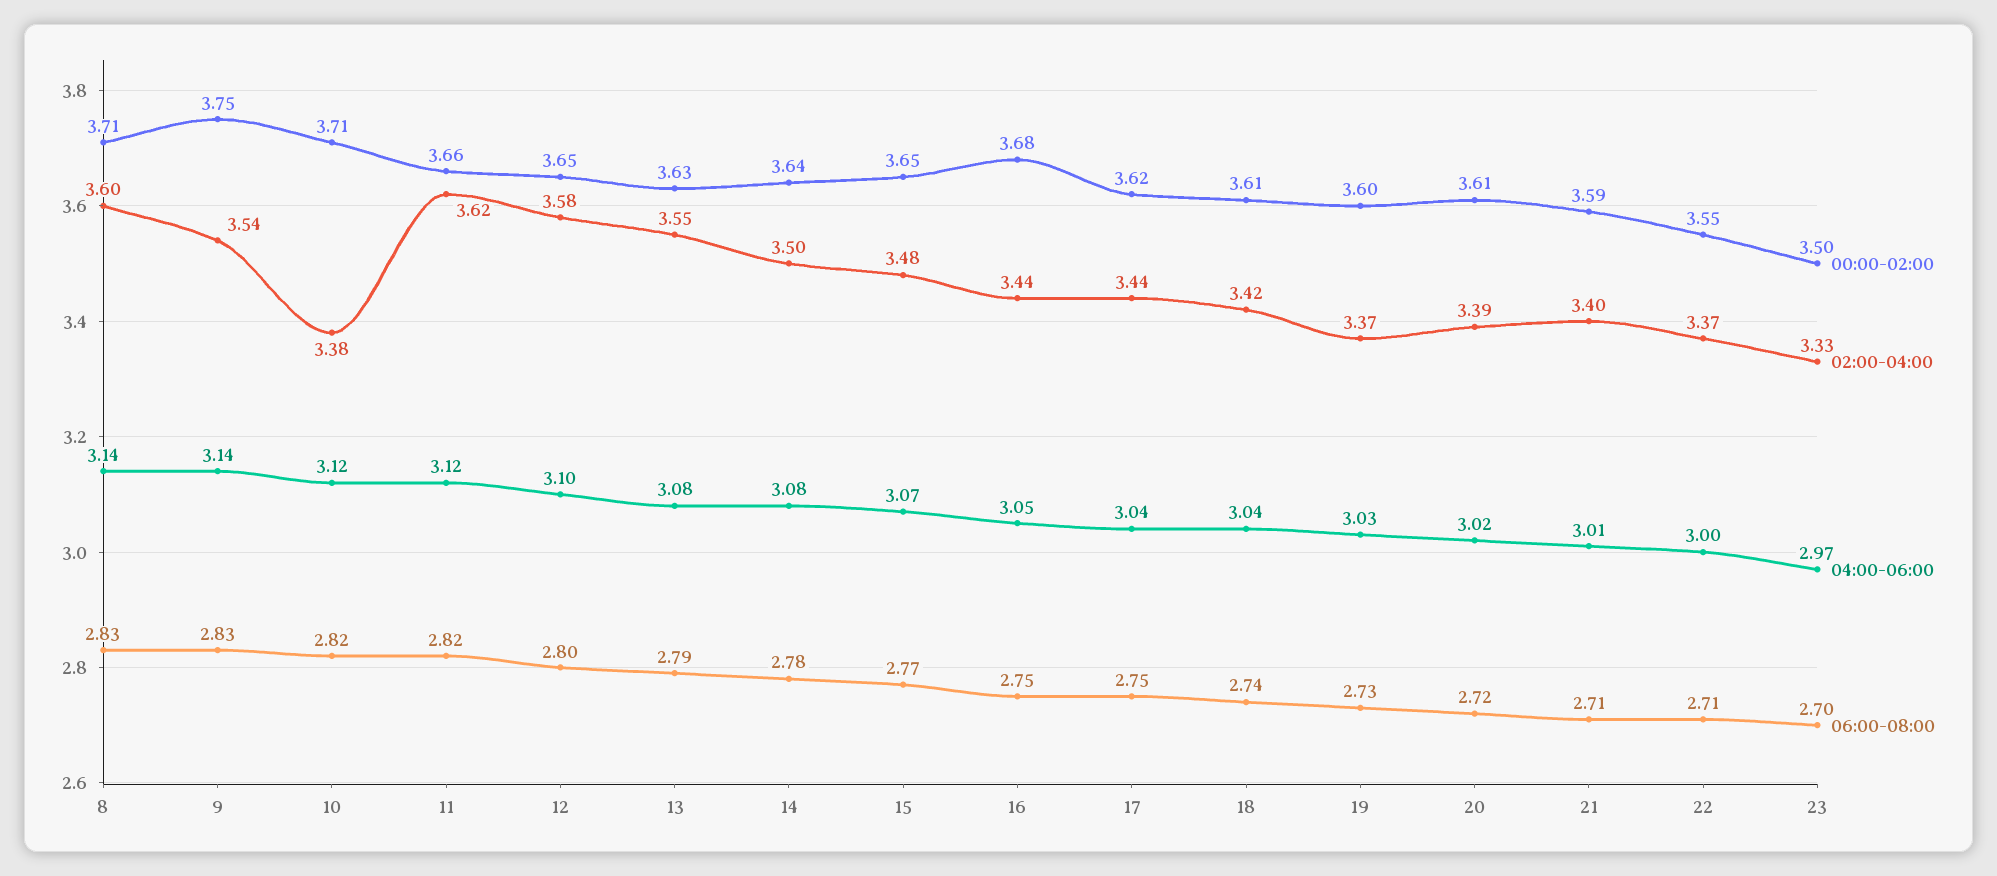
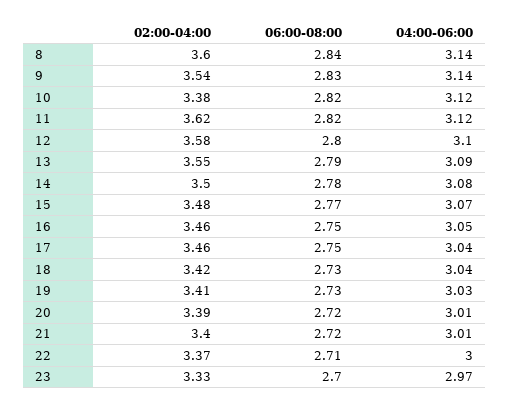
  {
-   "00:00-02:00": {
-     "8": 3.71,
-     "9": 3.75,
-     "10": 3.71,
-     "11": 3.66,
-     "12": 3.65,
-     "13": 3.63,
-     "14": 3.64,
-     "15": 3.65,
-     "16": 3.68,
-     "17": 3.62,
-     "18": 3.61,
-     "19": 3.6,
-     "20": 3.61,
-     "21": 3.59,
-     "22": 3.55,
-     "23": 3.5
-   },
    "02:00-04:00": {
      "8": 3.6,
      "9": 3.54,
      "10": 3.38,
      "11": 3.62,
      "12": 3.58,
      "13": 3.55,
      "14": 3.5,
      "15": 3.48,
-     "16": 3.44,
+     "16": 3.46,
-     "17": 3.44,
+     "17": 3.46,
      "18": 3.42,
-     "19": 3.37,
+     "19": 3.41,
      "20": 3.39,
      "21": 3.4,
      "22": 3.37,
      "23": 3.33
    },
    "04:00-06:00": {
      "8": 3.14,
      "9": 3.14,
      "10": 3.12,
      "11": 3.12,
      "12": 3.1,
-     "13": 3.08,
+     "13": 3.09,
      "14": 3.08,
      "15": 3.07,
      "16": 3.05,
      "17": 3.04,
      "18": 3.04,
      "19": 3.03,
-     "20": 3.02,
+     "20": 3.01,
      "21": 3.01,
      "22": 3,
      "23": 2.97
    },
    "06:00-08:00": {
-     "8": 2.83,
+     "8": 2.84,
      "9": 2.83,
      "10": 2.82,
      "11": 2.82,
      "12": 2.8,
      "13": 2.79,
      "14": 2.78,
      "15": 2.77,
      "16": 2.75,
      "17": 2.75,
-     "18": 2.74,
+     "18": 2.73,
      "19": 2.73,
      "20": 2.72,
-     "21": 2.71,
+     "21": 2.72,
      "22": 2.71,
      "23": 2.7
    }
  }

